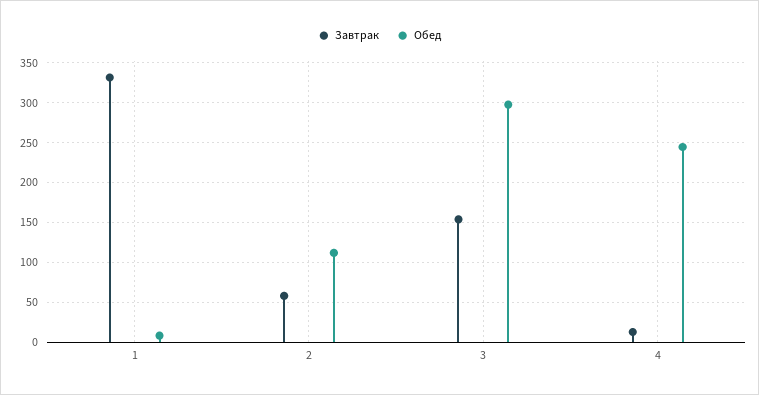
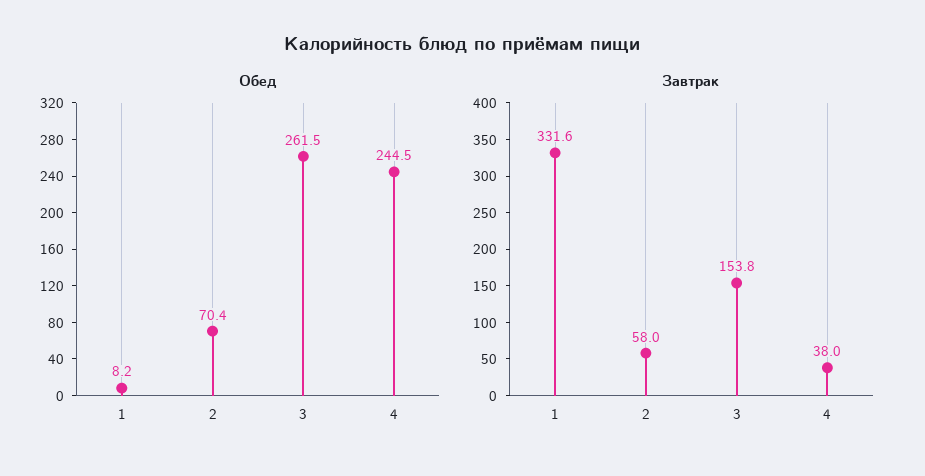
  {
    "Завтрак": {
      "1": 331.6,
      "2": 58,
      "3": 153.8,
-     "4": 10
+     "4": 38
    },
    "Обед": {
      "1": 8.2,
-     "2": 110,
+     "2": 70.4,
-     "3": 300,
+     "3": 261.5,
      "4": 244.5
    }
  }

